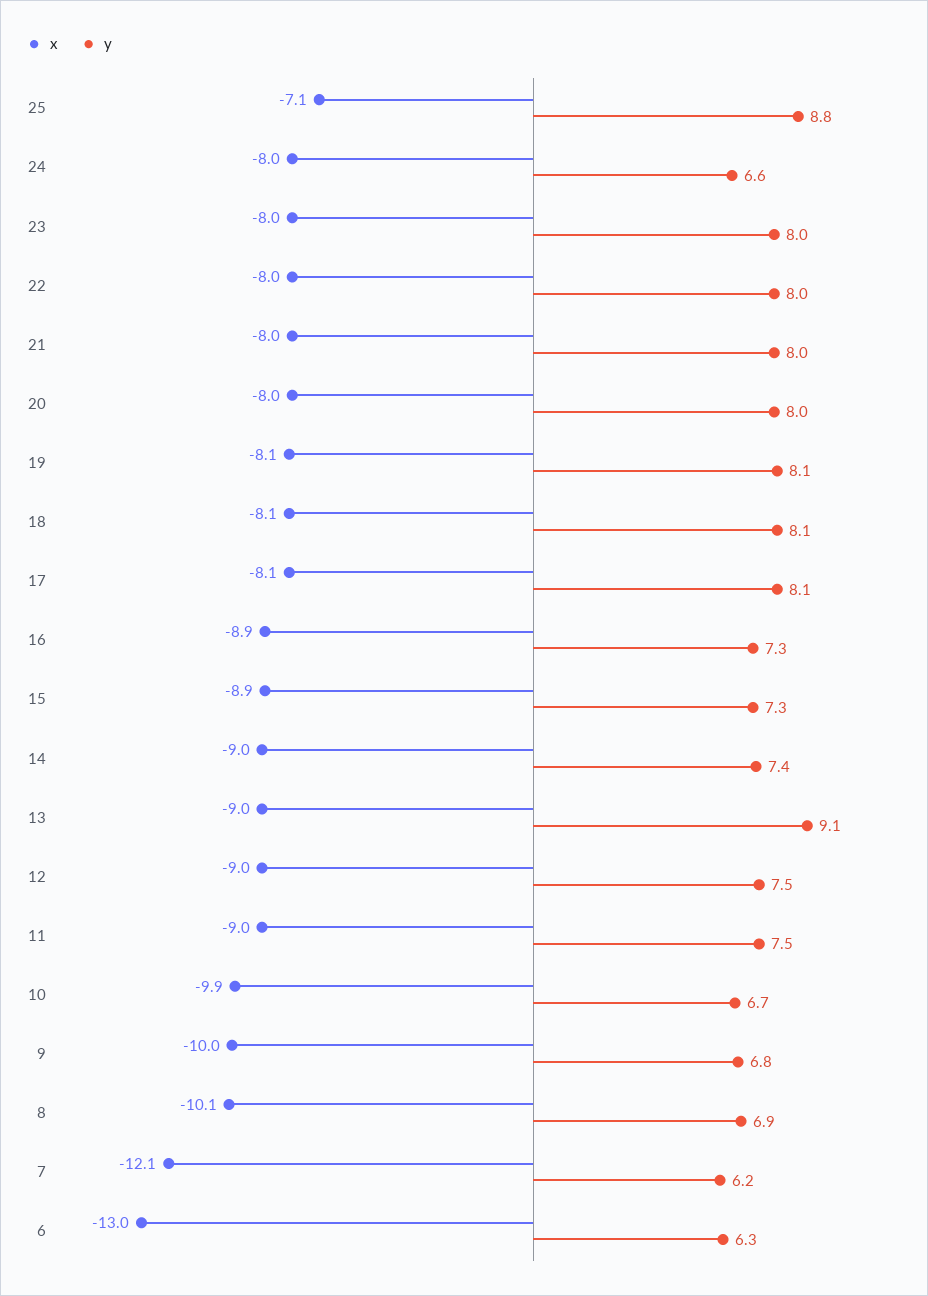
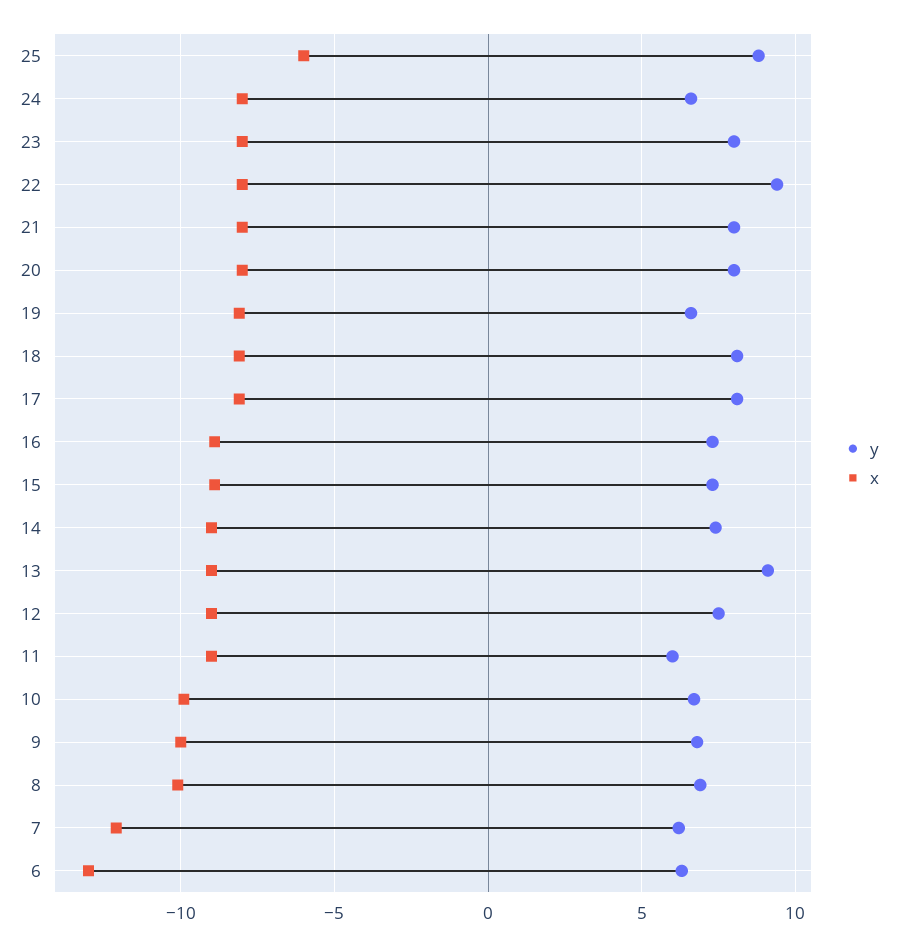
  {
    "x": {
-     "25": -7.1,
+     "25": -6,
      "24": -8,
      "23": -8,
      "22": -8,
      "21": -8,
      "20": -8,
      "19": -8.1,
      "18": -8.1,
      "17": -8.1,
      "16": -8.9,
      "15": -8.9,
      "14": -9,
      "13": -9,
      "12": -9,
      "11": -9,
      "10": -9.9,
      "9": -10,
      "8": -10.1,
      "7": -12.1,
      "6": -13
    },
    "y": {
      "25": 8.8,
      "24": 6.6,
      "23": 8,
-     "22": 8,
+     "22": 9.5,
      "21": 8,
      "20": 8,
-     "19": 8.1,
+     "19": 6.5,
      "18": 8.1,
      "17": 8.1,
      "16": 7.3,
      "15": 7.3,
      "14": 7.4,
      "13": 9.1,
      "12": 7.5,
-     "11": 7.5,
+     "11": 6,
      "10": 6.7,
      "9": 6.8,
      "8": 6.9,
      "7": 6.2,
      "6": 6.3
    }
  }

